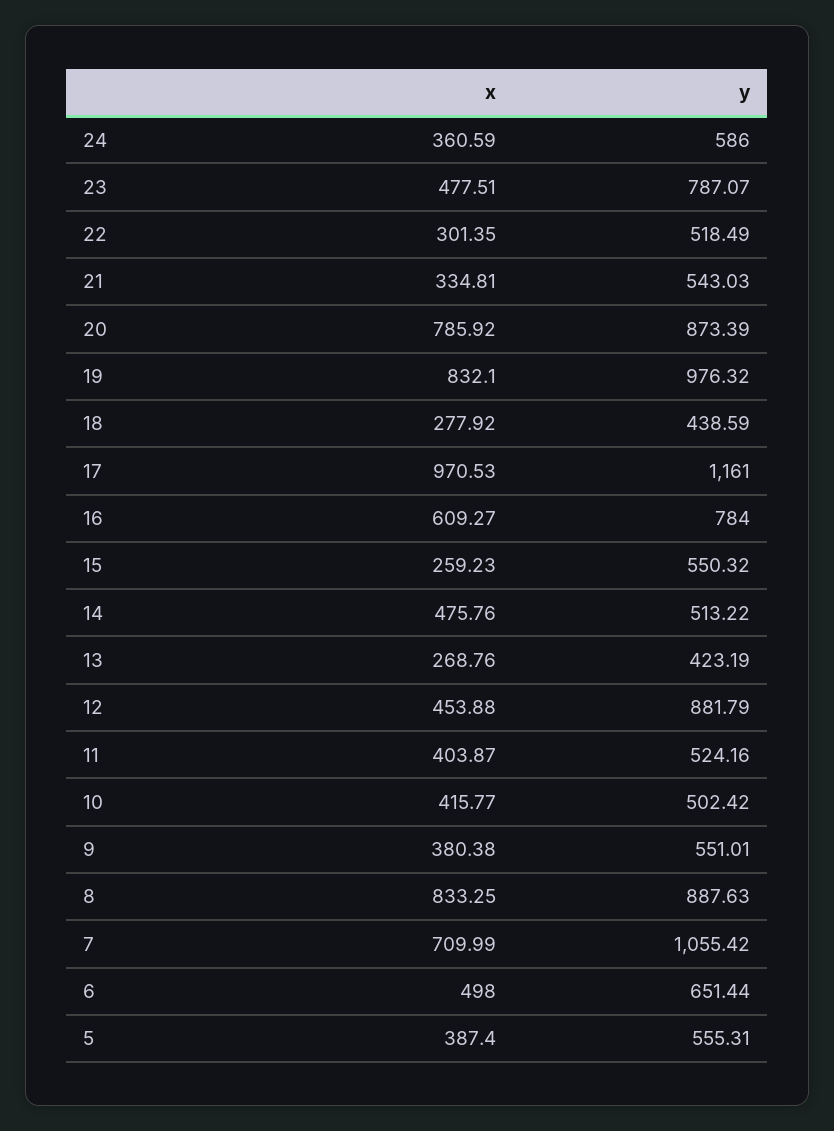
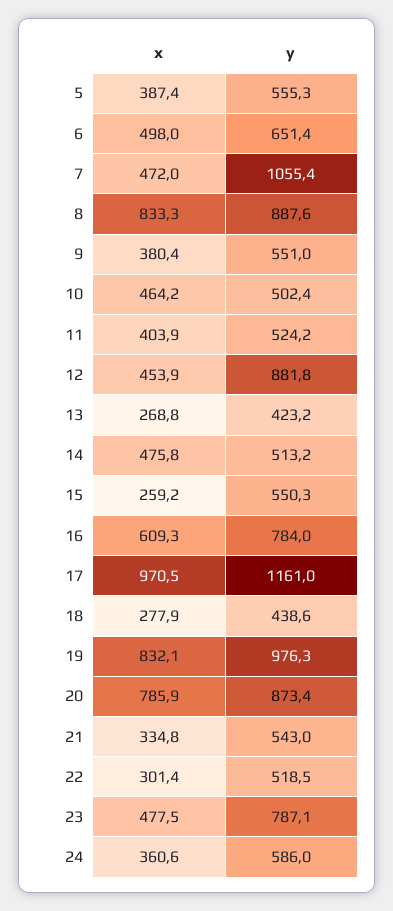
  {
    "x": {
      "24": 360.59,
      "23": 477.51,
      "22": 301.35,
      "21": 334.81,
      "20": 785.92,
      "19": 832.1,
      "18": 277.92,
      "17": 970.53,
      "16": 609.27,
      "15": 259.23,
      "14": 475.76,
      "13": 268.76,
      "12": 453.88,
      "11": 403.87,
-     "10": 415.77,
+     "10": 464.2,
      "9": 380.38,
      "8": 833.25,
-     "7": 709.99,
+     "7": 472,
      "6": 498,
      "5": 387.4
    },
    "y": {
      "24": 586,
      "23": 787.07,
      "22": 518.49,
      "21": 543.03,
      "20": 873.39,
      "19": 976.32,
      "18": 438.59,
      "17": 1161,
      "16": 784,
      "15": 550.32,
      "14": 513.22,
      "13": 423.19,
      "12": 881.79,
      "11": 524.16,
      "10": 502.42,
      "9": 551.01,
      "8": 887.63,
      "7": 1055.42,
      "6": 651.44,
      "5": 555.31
    }
  }

